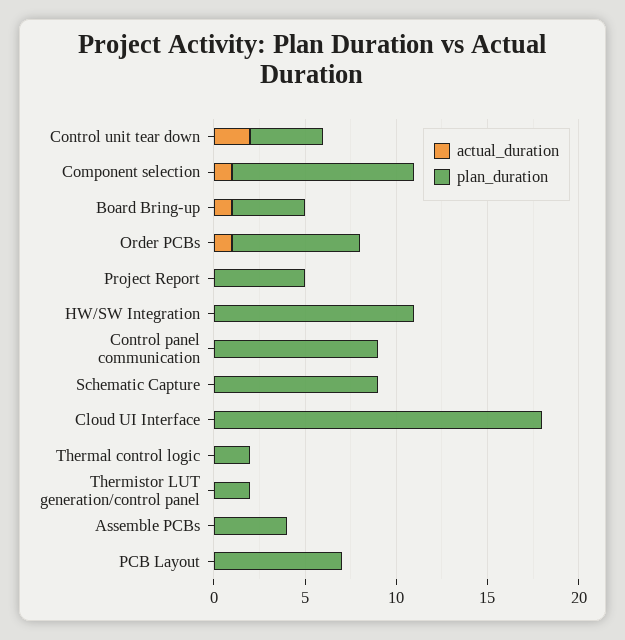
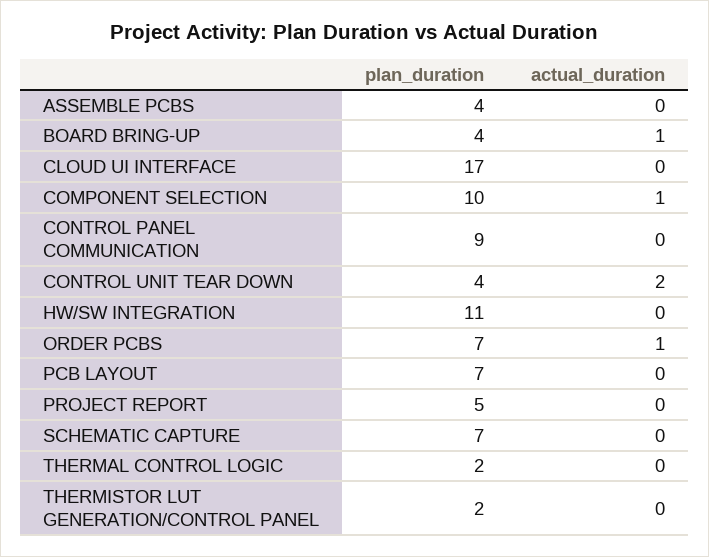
  {
    "actual_duration": {
      "Control unit tear down": 2,
      "Component selection": 1,
      "Board Bring-up": 1,
      "Order PCBs": 1,
      "Project Report": 0,
      "HW/SW Integration": 0,
      "Control panel communication": 0,
      "Schematic Capture": 0,
      "Cloud UI Interface": 0,
      "Thermal control logic": 0,
      "Thermistor LUT generation/control panel": 0,
      "Assemble PCBs": 0,
      "PCB Layout": 0
    },
    "plan_duration": {
      "Control unit tear down": 4,
      "Component selection": 10,
      "Board Bring-up": 4,
      "Order PCBs": 7,
      "Project Report": 5,
      "HW/SW Integration": 11,
      "Control panel communication": 9,
-     "Schematic Capture": 9,
+     "Schematic Capture": 7,
-     "Cloud UI Interface": 18,
+     "Cloud UI Interface": 17,
      "Thermal control logic": 2,
      "Thermistor LUT generation/control panel": 2,
      "Assemble PCBs": 4,
      "PCB Layout": 7
    }
  }

